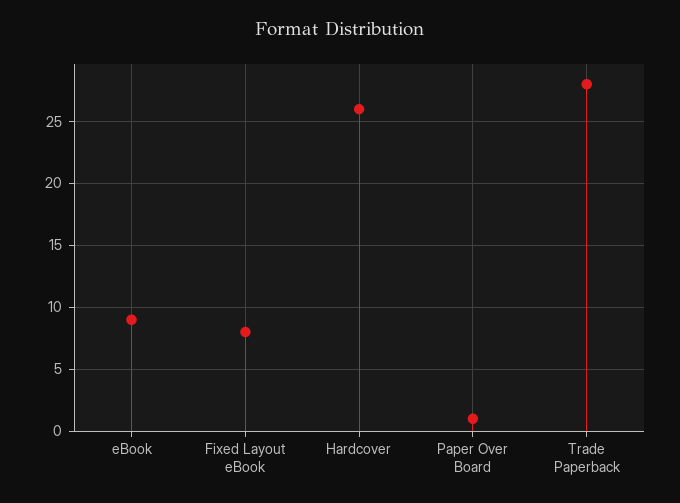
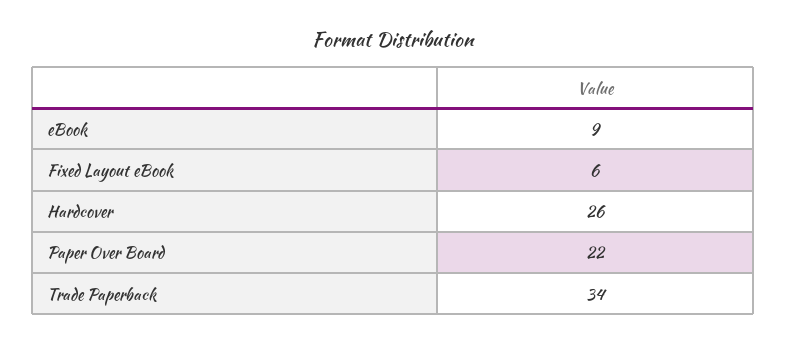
  {
    "eBook": 9,
-   "Fixed Layout eBook": 8,
+   "Fixed Layout eBook": 6,
    "Hardcover": 26,
-   "Paper Over Board": 1,
+   "Paper Over Board": 22,
-   "Trade Paperback": 28
+   "Trade Paperback": 34
  }

